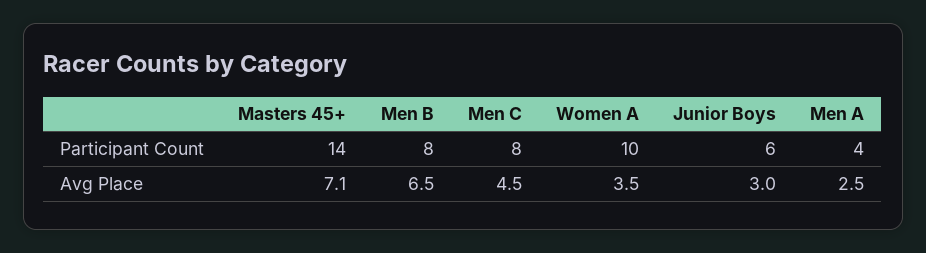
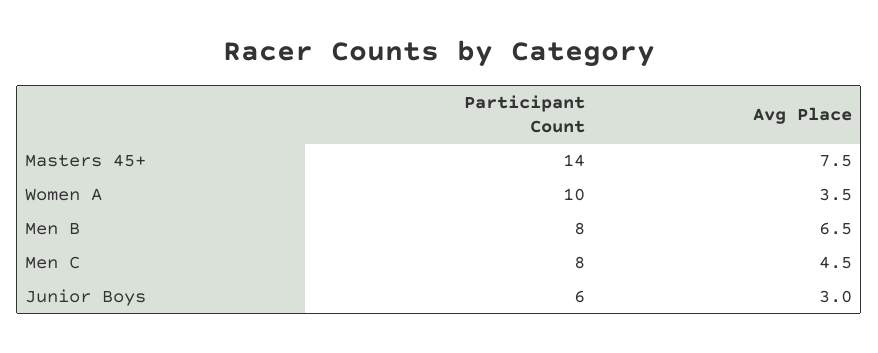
  {
    "Masters 45+": {
      "Participant Count": 14,
-     "Avg Place": 7.1
+     "Avg Place": 7.5
    },
    "Men B": {
      "Participant Count": 8,
      "Avg Place": 6.5
    },
    "Men C": {
      "Participant Count": 8,
      "Avg Place": 4.5
    },
    "Women A": {
      "Participant Count": 10,
      "Avg Place": 3.5
    },
    "Junior Boys": {
      "Participant Count": 6,
      "Avg Place": 3
-   },
+   }
-   "Men A": {
-     "Participant Count": 4,
-     "Avg Place": 2.5
-   }
  }

